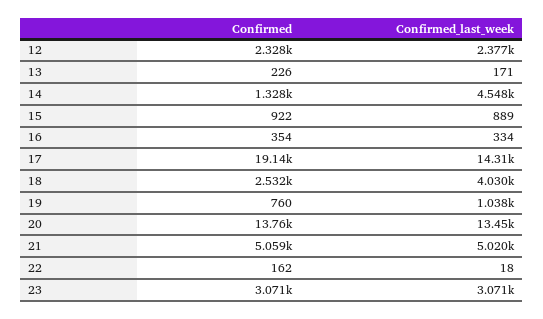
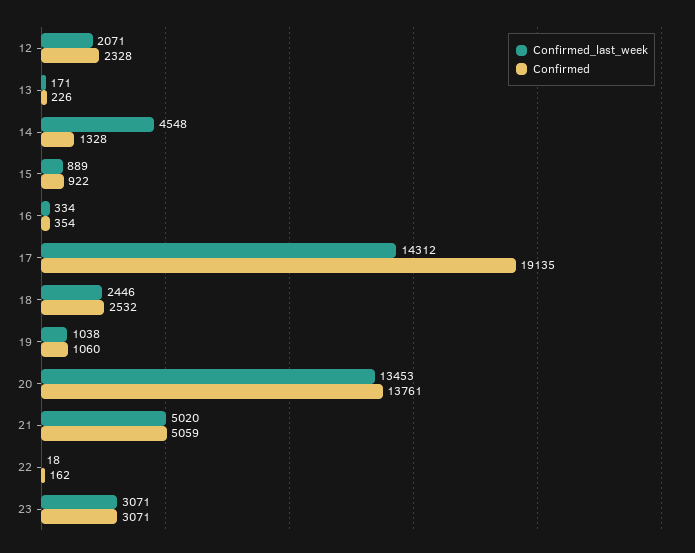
  {
    "Confirmed": {
      "12": 2328,
      "13": 226,
      "14": 1328,
      "15": 922,
      "16": 354,
      "17": 19135,
      "18": 2532,
-     "19": 760,
+     "19": 1060,
      "20": 13761,
      "21": 5059,
      "22": 162,
      "23": 3071
    },
    "Confirmed_last_week": {
-     "12": 2377,
+     "12": 2071,
      "13": 171,
      "14": 4548,
      "15": 889,
      "16": 334,
      "17": 14312,
-     "18": 4030,
+     "18": 2446,
      "19": 1038,
      "20": 13453,
      "21": 5020,
      "22": 18,
      "23": 3071
    }
  }

